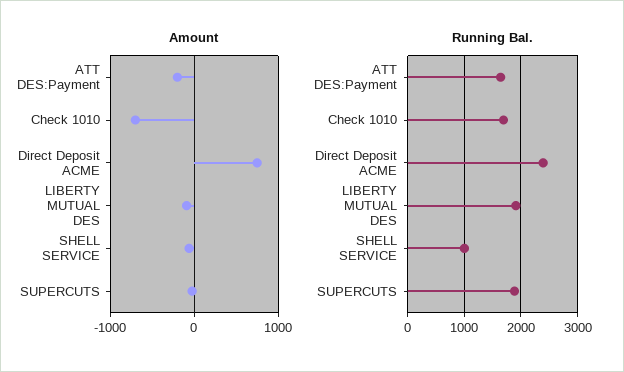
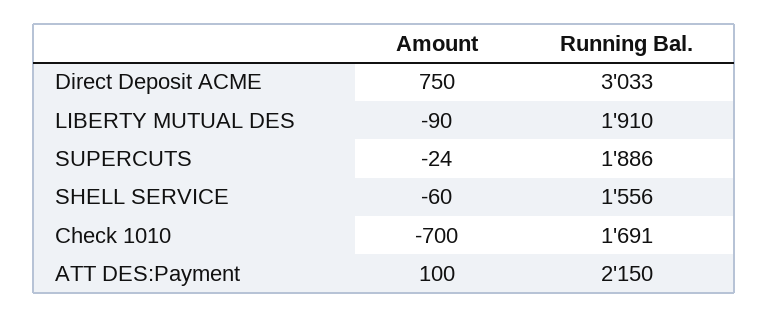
  {
    "Amount": {
-     "ATT DES:Payment": -200,
+     "ATT DES:Payment": 100,
      "Check 1010": -700,
      "Direct Deposit ACME": 750,
      "LIBERTY MUTUAL DES": -90,
      "SHELL SERVICE": -60,
      "SUPERCUTS": -24
    },
    "Running Bal.": {
-     "ATT DES:Payment": 1600,
+     "ATT DES:Payment": 2150,
      "Check 1010": 1691,
-     "Direct Deposit ACME": 2400,
+     "Direct Deposit ACME": 3033,
      "LIBERTY MUTUAL DES": 1910,
-     "SHELL SERVICE": 1000,
+     "SHELL SERVICE": 1556,
      "SUPERCUTS": 1886
    }
  }

